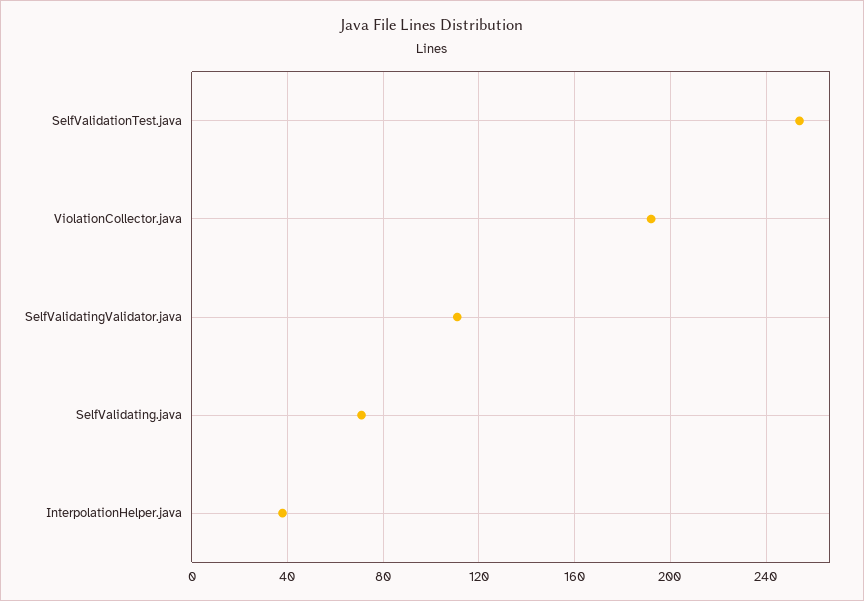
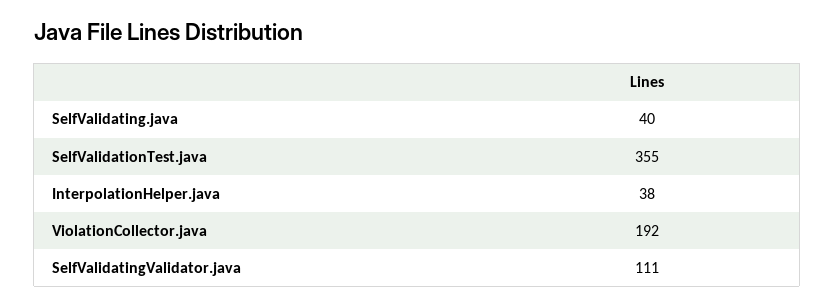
  {
-   "SelfValidationTest.java": 255,
+   "SelfValidationTest.java": 355,
    "ViolationCollector.java": 192,
    "SelfValidatingValidator.java": 111,
-   "SelfValidating.java": 70,
+   "SelfValidating.java": 40,
    "InterpolationHelper.java": 38
  }

